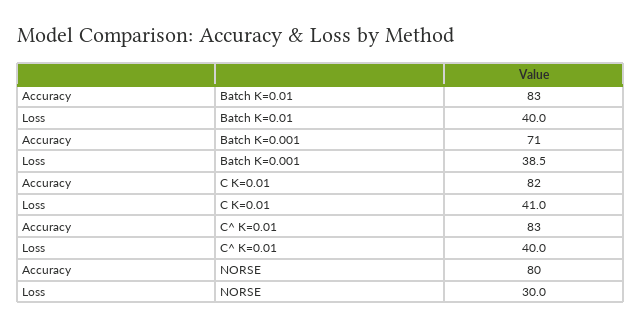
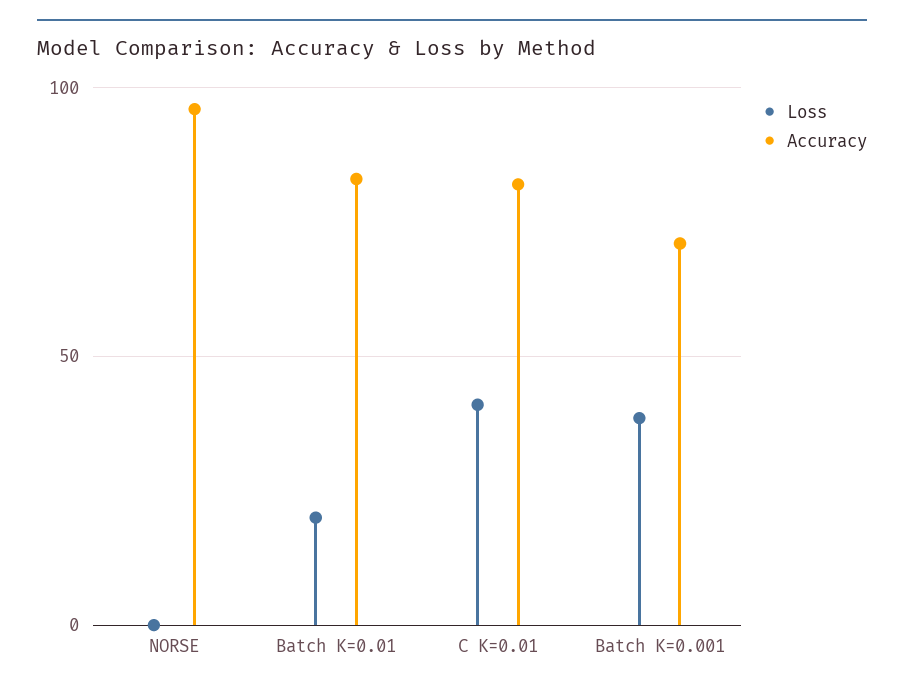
  {
    "Accuracy": {
      "Batch K=0.01": 83,
      "Batch K=0.001": 71,
      "C K=0.01": 82,
-     "C^ K=0.01": 83,
-     "NORSE": 80
+     "NORSE": 95
    },
    "Loss": {
-     "Batch K=0.01": 40,
+     "Batch K=0.01": 20,
      "Batch K=0.001": 38.5,
      "C K=0.01": 41,
-     "C^ K=0.01": 40,
-     "NORSE": 30
+     "NORSE": 0
    }
  }

